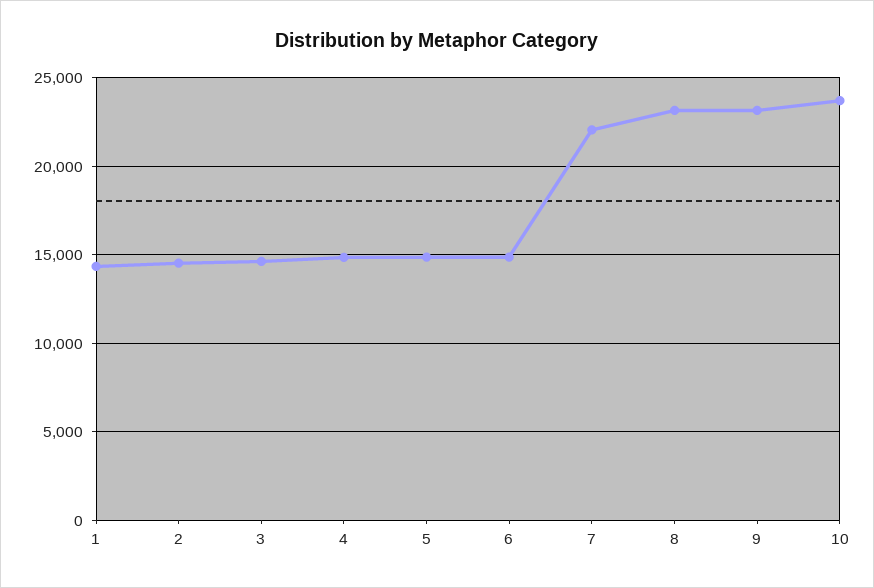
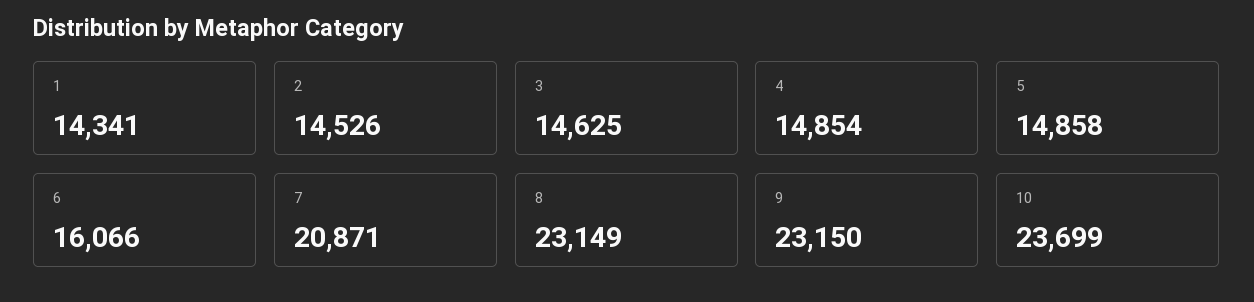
  {
    "1": 14341,
    "2": 14526,
    "3": 14625,
    "4": 14854,
    "5": 14858,
-   "6": 15000,
+   "6": 16066,
-   "7": 22000,
+   "7": 20871,
    "8": 23149,
    "9": 23150,
    "10": 23699
  }

